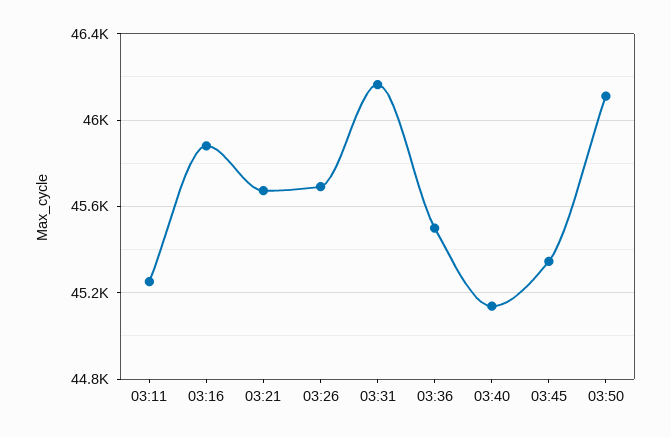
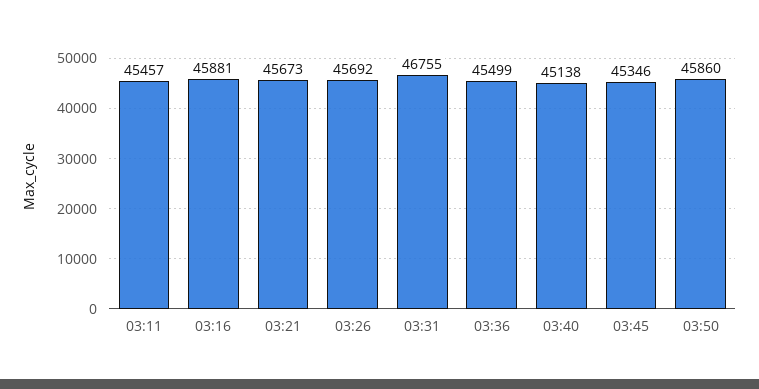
  {
-   "03:11": 45250,
+   "03:11": 45457,
    "03:16": 45881,
    "03:21": 45673,
    "03:26": 45692,
-   "03:31": 46150,
+   "03:31": 46755,
    "03:36": 45499,
    "03:40": 45138,
    "03:45": 45346,
-   "03:50": 46100
+   "03:50": 45860
  }

